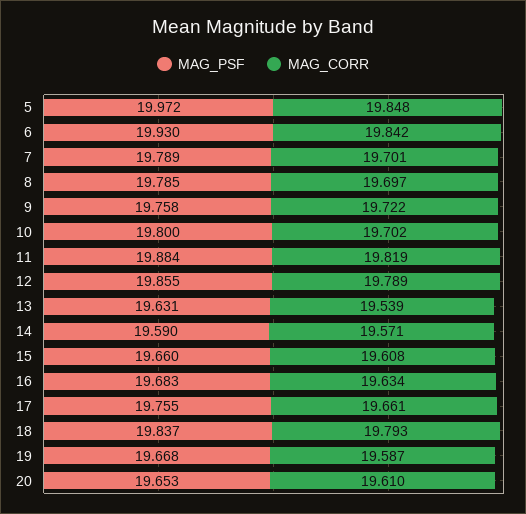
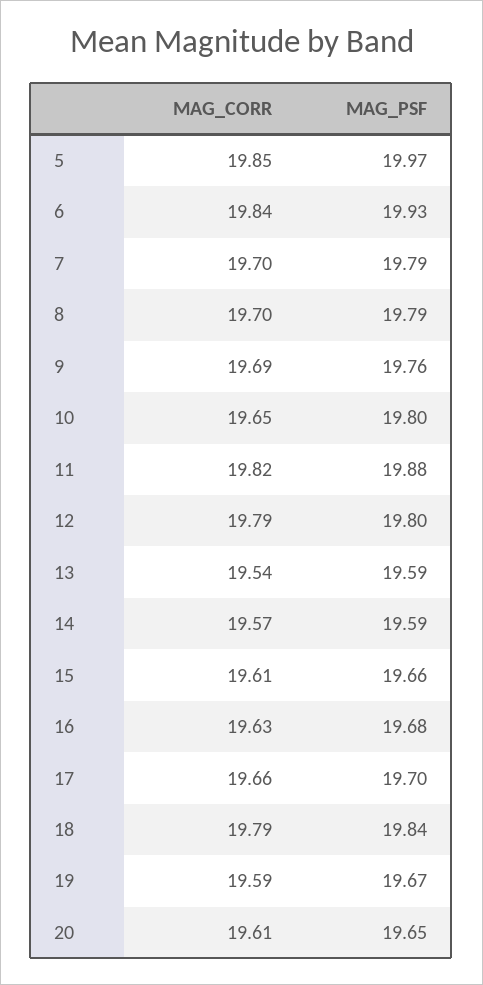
  {
    "MAG_PSF": {
      "5": 19.972,
      "6": 19.93,
      "7": 19.789,
      "8": 19.785,
      "9": 19.758,
      "10": 19.8,
      "11": 19.884,
-     "12": 19.855,
+     "12": 19.8,
-     "13": 19.631,
+     "13": 19.59,
      "14": 19.59,
      "15": 19.66,
      "16": 19.683,
-     "17": 19.755,
+     "17": 19.7,
      "18": 19.837,
      "19": 19.668,
      "20": 19.653
    },
    "MAG_CORR": {
      "5": 19.848,
      "6": 19.842,
      "7": 19.701,
      "8": 19.697,
-     "9": 19.722,
+     "9": 19.69,
-     "10": 19.702,
+     "10": 19.65,
      "11": 19.819,
      "12": 19.789,
      "13": 19.539,
      "14": 19.571,
      "15": 19.608,
      "16": 19.634,
      "17": 19.661,
      "18": 19.793,
      "19": 19.587,
      "20": 19.61
    }
  }

